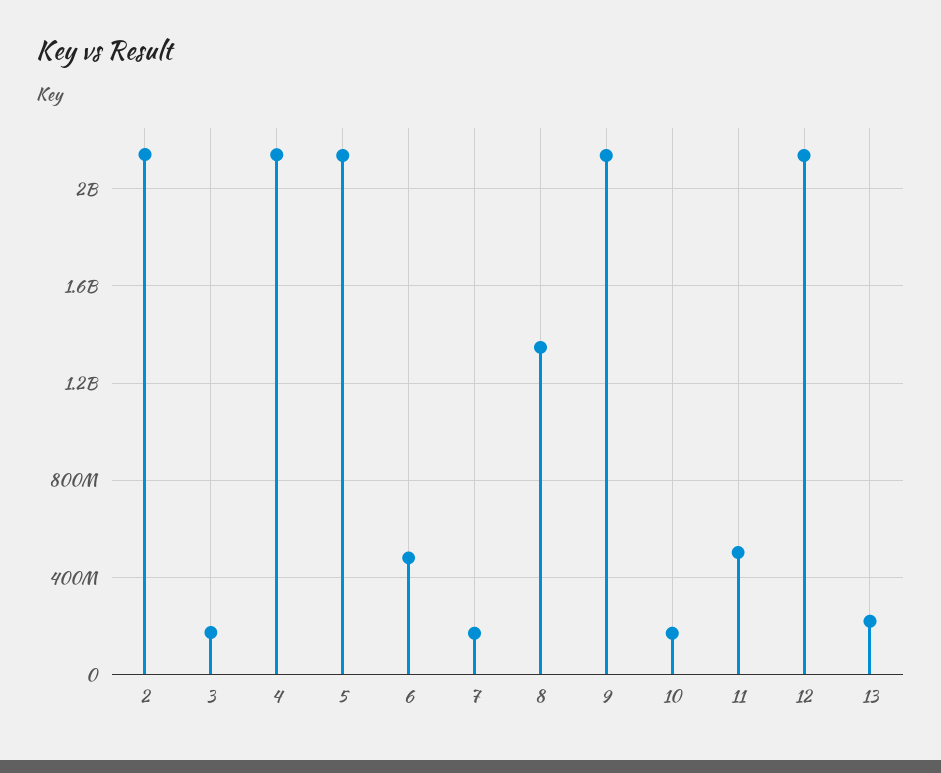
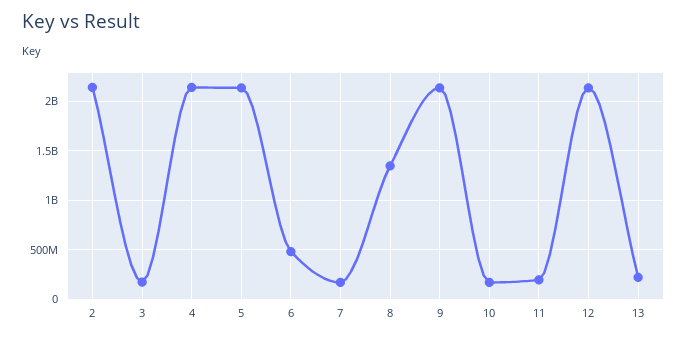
  {
    "2": 2150000000,
    "3": 150000000,
    "4": 2150000000,
    "5": 2150000000,
    "6": 500000000,
    "7": 150000000,
    "8": 1350000000,
    "9": 2150000000,
    "10": 150000000,
-   "11": 500000000,
+   "11": 200000000,
    "12": 2150000000,
    "13": 200000000
  }

